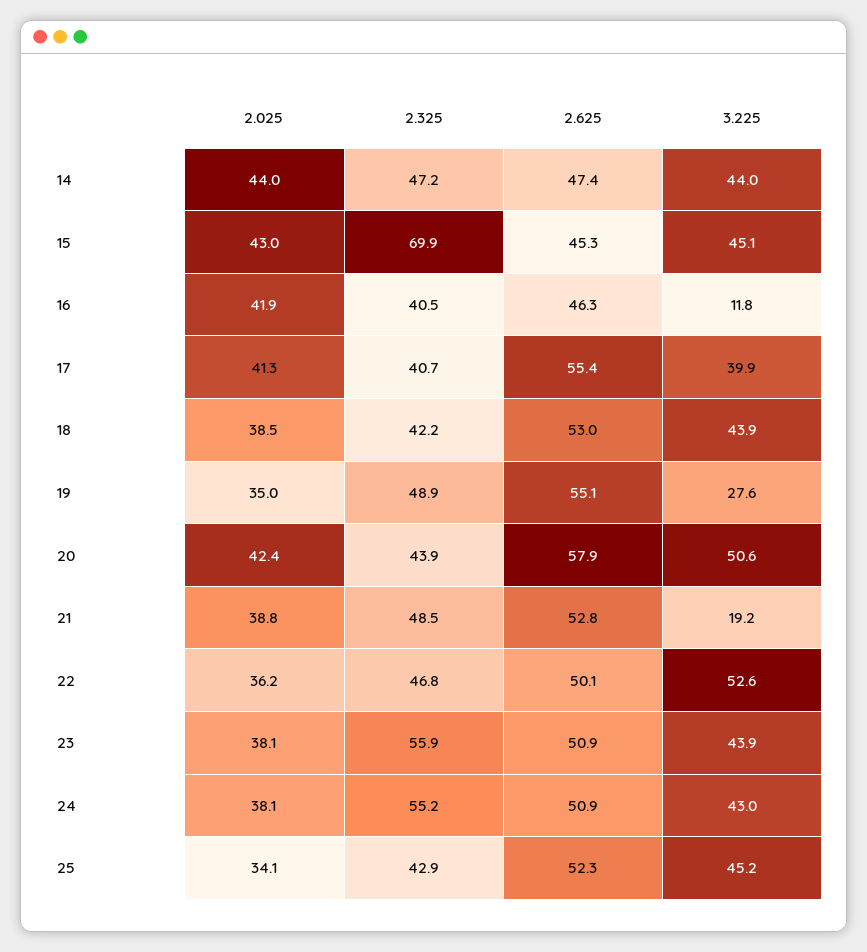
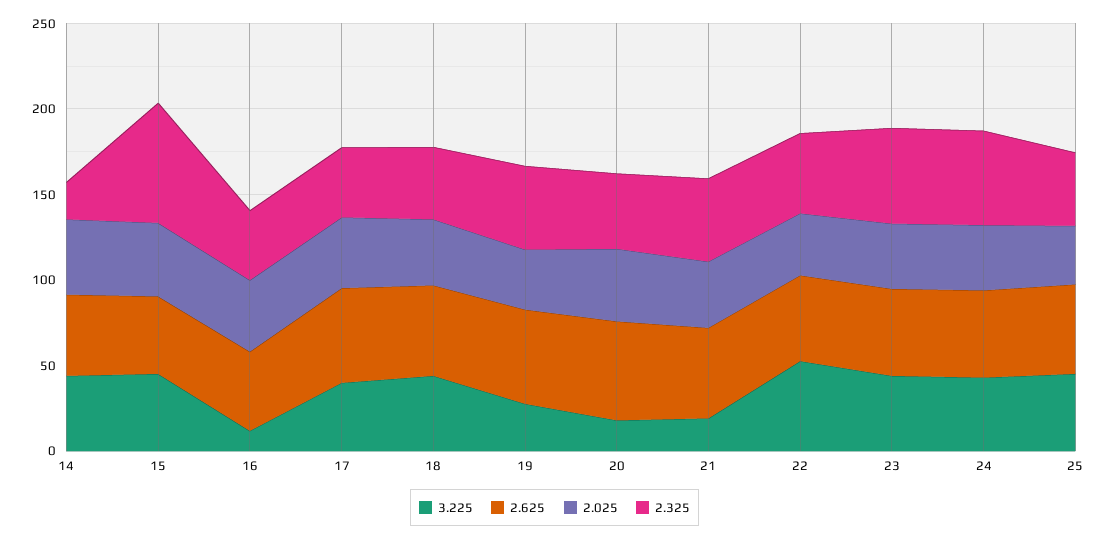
  {
    "2.025": {
      "14": 44,
      "15": 43,
      "16": 41.9,
      "17": 41.3,
      "18": 38.5,
      "19": 35,
      "20": 42.4,
      "21": 38.8,
      "22": 36.2,
      "23": 38.1,
      "24": 38.1,
      "25": 34.1
    },
    "2.325": {
-     "14": 47.2,
+     "14": 20,
      "15": 69.9,
      "16": 40.5,
      "17": 40.7,
      "18": 42.2,
      "19": 48.9,
      "20": 43.9,
      "21": 48.5,
      "22": 46.8,
      "23": 55.9,
      "24": 55.2,
      "25": 42.9
    },
    "2.625": {
      "14": 47.4,
      "15": 45.3,
      "16": 46.3,
      "17": 55.4,
      "18": 53,
      "19": 55.1,
      "20": 57.9,
      "21": 52.8,
      "22": 50.1,
      "23": 50.9,
      "24": 50.9,
      "25": 52.3
    },
    "3.225": {
      "14": 44,
      "15": 45.1,
      "16": 11.8,
      "17": 39.9,
      "18": 43.9,
      "19": 27.6,
-     "20": 50.6,
+     "20": 20,
      "21": 19.2,
      "22": 52.6,
      "23": 43.9,
      "24": 43,
      "25": 45.2
    }
  }

